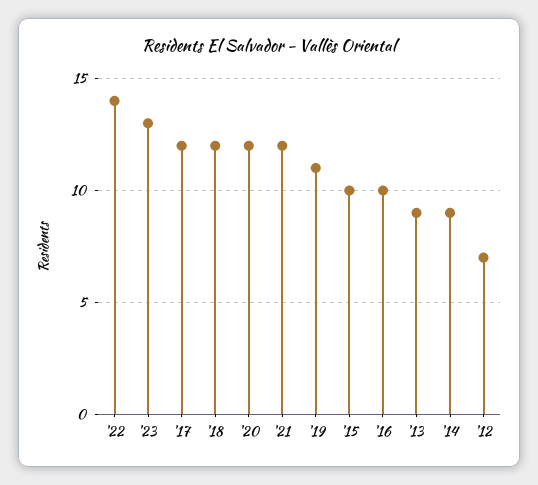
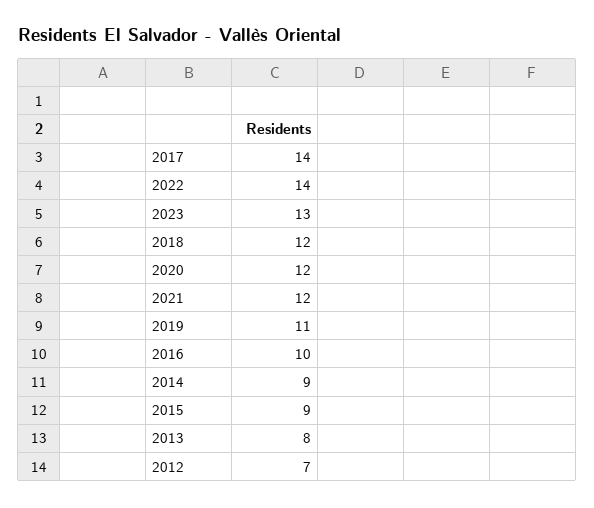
  {
    "'22": 14,
    "'23": 13,
-   "'17": 12,
+   "'17": 14,
    "'18": 12,
    "'20": 12,
    "'21": 12,
    "'19": 11,
-   "'15": 10,
+   "'15": 9,
    "'16": 10,
-   "'13": 9,
+   "'13": 8,
    "'14": 9,
    "'12": 7
  }

